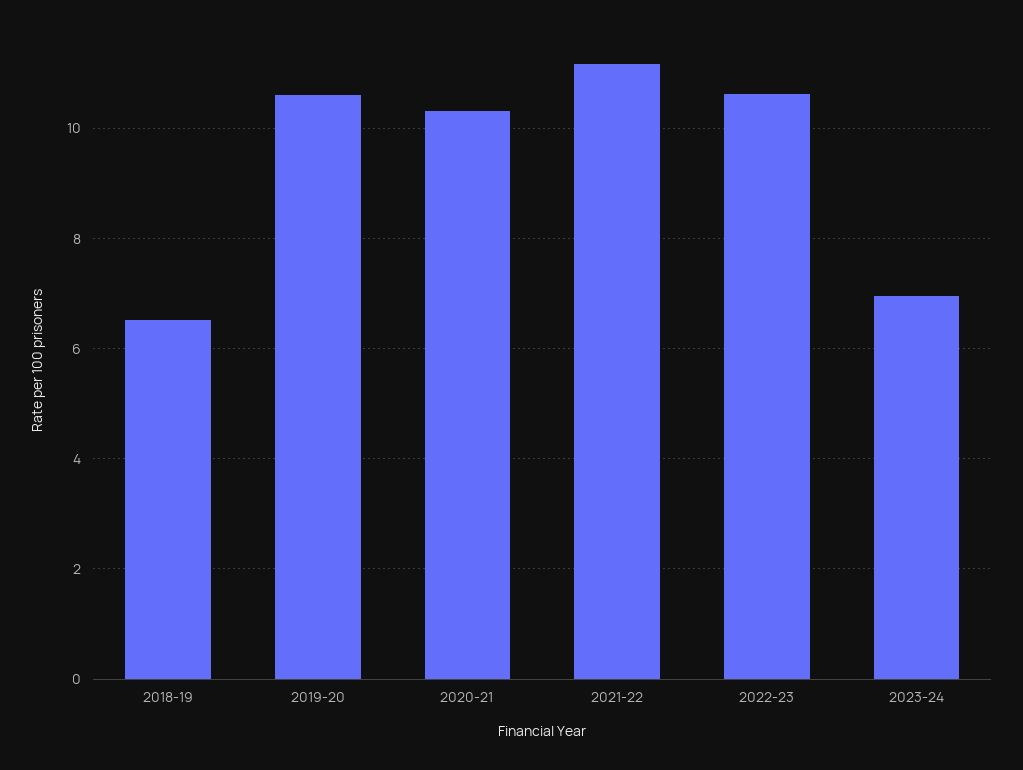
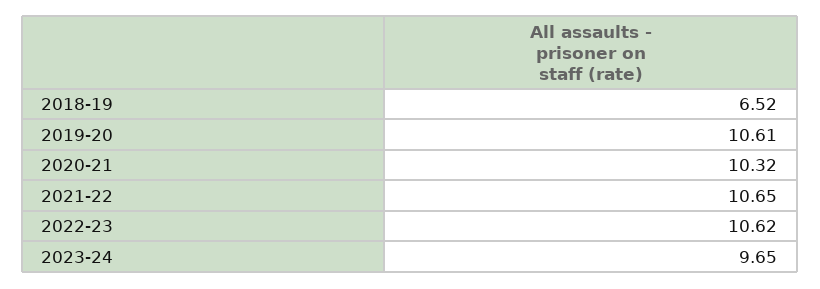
  {
    "2018-19": 6.52,
    "2019-20": 10.61,
    "2020-21": 10.32,
-   "2021-22": 11.2,
+   "2021-22": 10.65,
    "2022-23": 10.62,
-   "2023-24": 7
+   "2023-24": 9.65
  }

